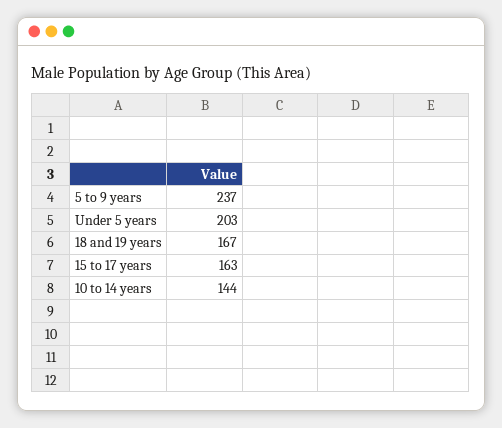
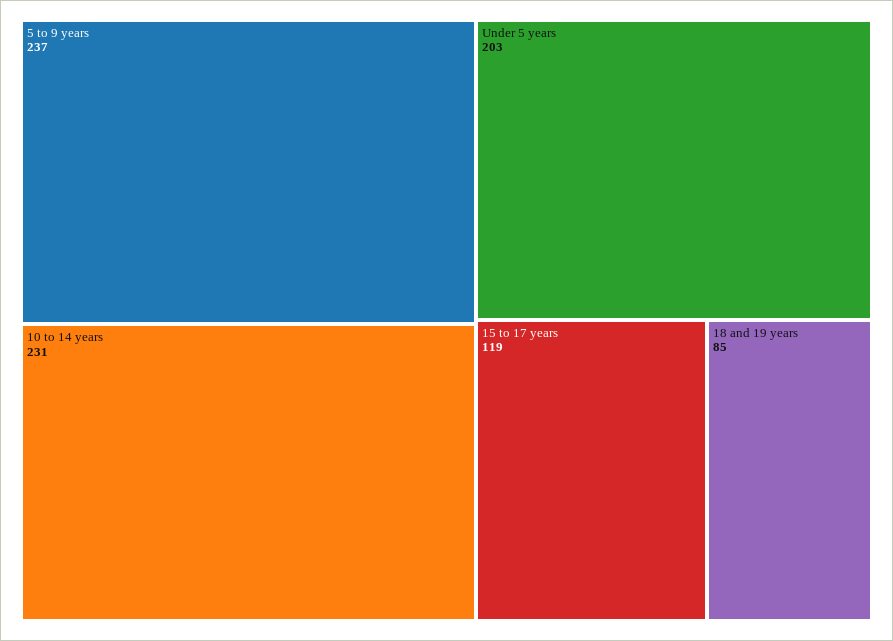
  {
    "5 to 9 years": 237,
    "Under 5 years": 203,
-   "18 and 19 years": 167,
+   "18 and 19 years": 85,
-   "15 to 17 years": 163,
+   "15 to 17 years": 119,
-   "10 to 14 years": 144
+   "10 to 14 years": 231
  }

